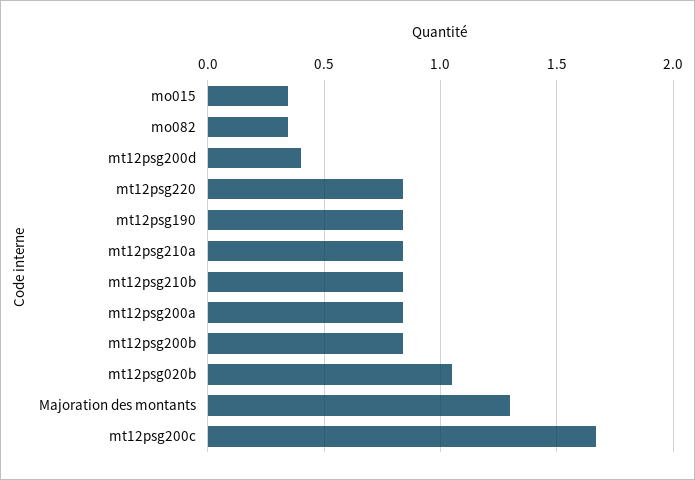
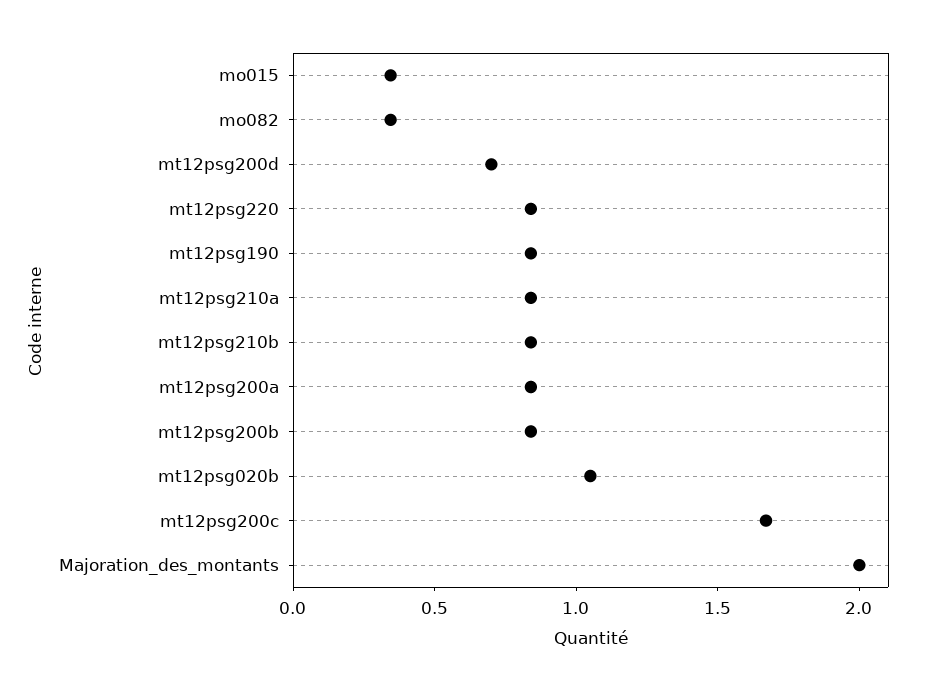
  {
    "mo015": 0.35,
    "mo082": 0.35,
-   "mt12psg200d": 0.4,
+   "mt12psg200d": 0.7,
    "mt12psg220": 0.85,
    "mt12psg190": 0.85,
    "mt12psg210a": 0.85,
    "mt12psg210b": 0.85,
    "mt12psg200a": 0.85,
    "mt12psg200b": 0.85,
    "mt12psg020b": 1.05,
-   "Majoration des montants": 1.3,
+   "Majoration des montants": 2,
    "mt12psg200c": 1.65
  }

